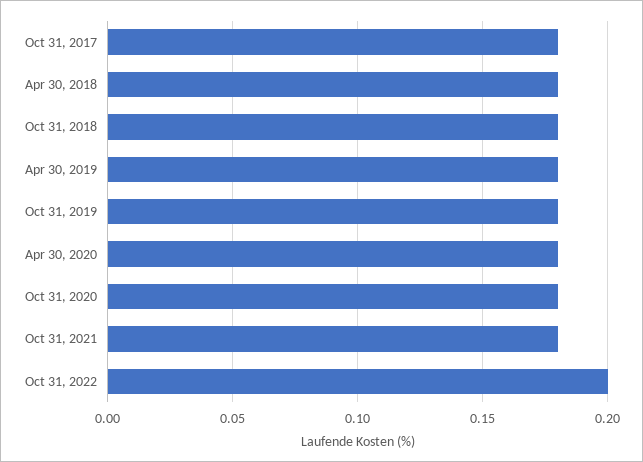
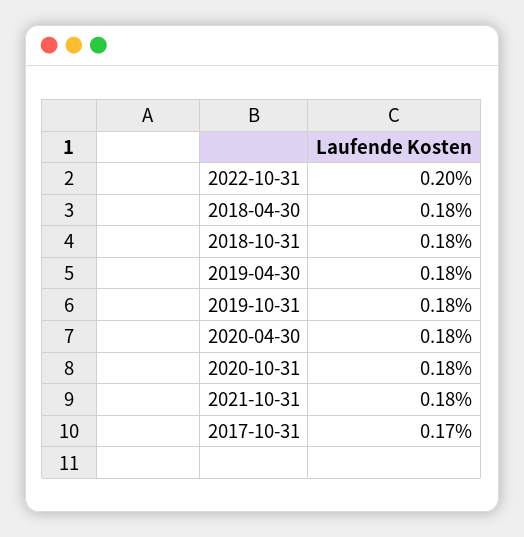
  {
-   "Oct 31, 2017": 0.18,
+   "Oct 31, 2017": 0.17,
    "Apr 30, 2018": 0.18,
    "Oct 31, 2018": 0.18,
    "Apr 30, 2019": 0.18,
    "Oct 31, 2019": 0.18,
    "Apr 30, 2020": 0.18,
    "Oct 31, 2020": 0.18,
    "Oct 31, 2021": 0.18,
    "Oct 31, 2022": 0.2
  }

